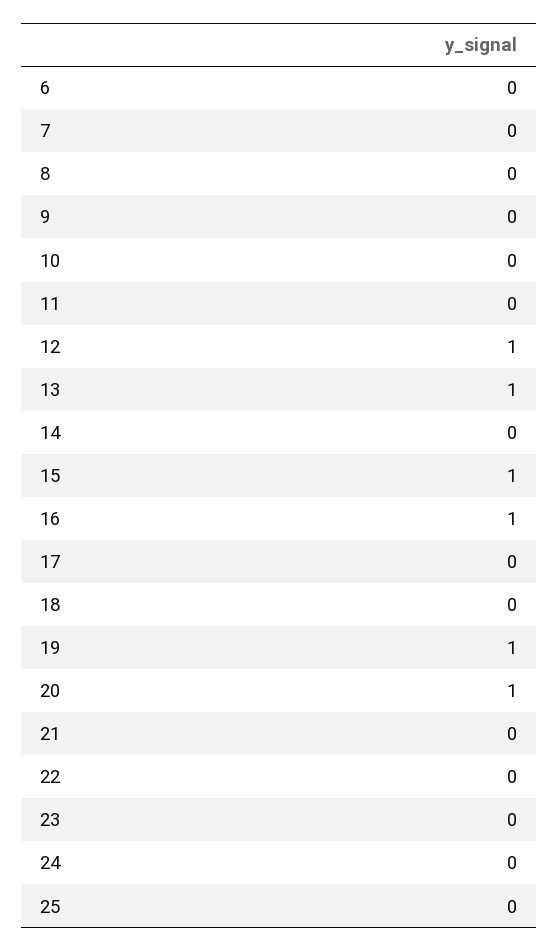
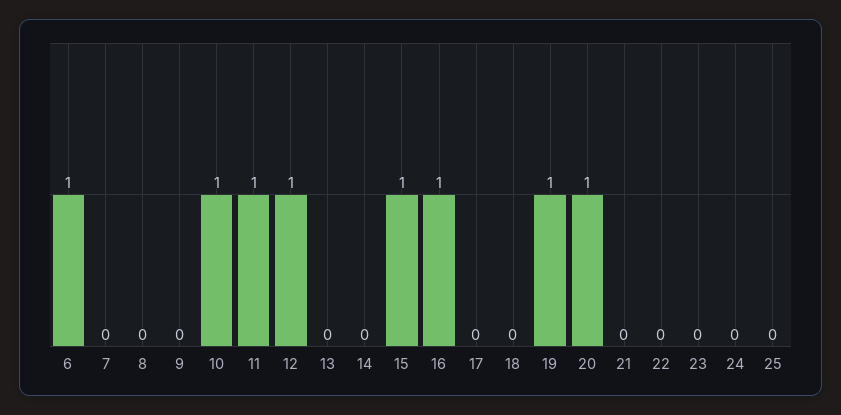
  {
-   "6": 0,
+   "6": 1,
    "7": 0,
    "8": 0,
    "9": 0,
-   "10": 0,
+   "10": 1,
-   "11": 0,
+   "11": 1,
    "12": 1,
-   "13": 1,
+   "13": 0,
    "14": 0,
    "15": 1,
    "16": 1,
    "17": 0,
    "18": 0,
    "19": 1,
    "20": 1,
    "21": 0,
    "22": 0,
    "23": 0,
    "24": 0,
    "25": 0
  }

